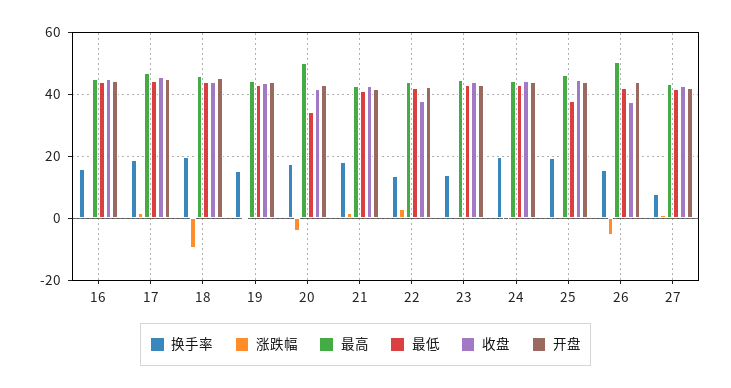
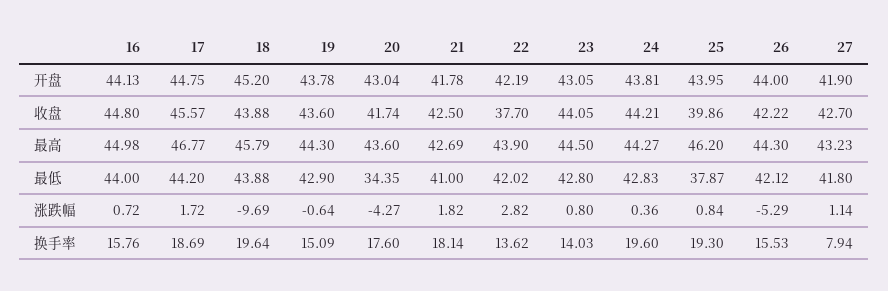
  {
    "换手率": {
      "16": 15.76,
      "17": 18.69,
      "18": 19.64,
      "19": 15.09,
      "20": 17.6,
      "21": 18.14,
      "22": 13.62,
      "23": 14.03,
      "24": 19.6,
      "25": 19.3,
      "26": 15.53,
      "27": 7.94
    },
    "涨跌幅": {
      "16": 0.72,
      "17": 1.72,
      "18": -9.69,
      "19": -0.64,
      "20": -4.27,
      "21": 1.82,
      "22": 2.82,
      "23": 0.8,
      "24": 0.36,
      "25": 0.84,
      "26": -5.29,
      "27": 1.14
    },
    "最高": {
      "16": 44.98,
      "17": 46.77,
      "18": 45.79,
      "19": 44.3,
-     "20": 50,
+     "20": 43.6,
      "21": 42.69,
      "22": 43.9,
      "23": 44.5,
      "24": 44.27,
      "25": 46.2,
-     "26": 50,
+     "26": 44.3,
      "27": 43.23
    },
    "最低": {
      "16": 44,
      "17": 44.2,
      "18": 43.88,
      "19": 42.9,
      "20": 34.35,
      "21": 41,
      "22": 42.02,
      "23": 42.8,
      "24": 42.83,
      "25": 37.87,
      "26": 42.12,
      "27": 41.8
    },
    "收盘": {
      "16": 44.8,
      "17": 45.57,
      "18": 43.88,
      "19": 43.6,
      "20": 41.74,
      "21": 42.5,
      "22": 37.7,
      "23": 44.05,
      "24": 44.21,
-     "25": 44,
+     "25": 39.86,
-     "26": 38,
+     "26": 42.22,
      "27": 42.7
    },
    "开盘": {
      "16": 44.13,
      "17": 44.75,
      "18": 45.2,
      "19": 43.78,
      "20": 43.04,
      "21": 41.78,
      "22": 42.19,
      "23": 43.05,
      "24": 43.81,
      "25": 43.95,
      "26": 44,
      "27": 41.9
    }
  }

